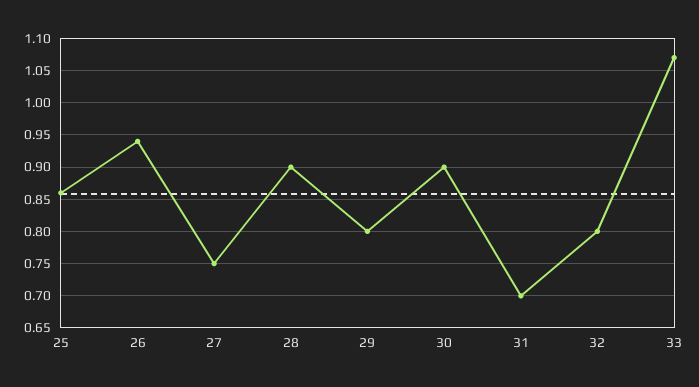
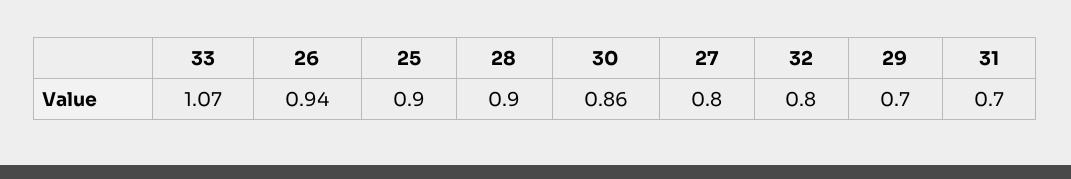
  {
-   "25": 0.86,
+   "25": 0.9,
    "26": 0.94,
-   "27": 0.75,
+   "27": 0.8,
    "28": 0.9,
-   "29": 0.8,
+   "29": 0.7,
-   "30": 0.9,
+   "30": 0.86,
    "31": 0.7,
    "32": 0.8,
    "33": 1.07
  }

